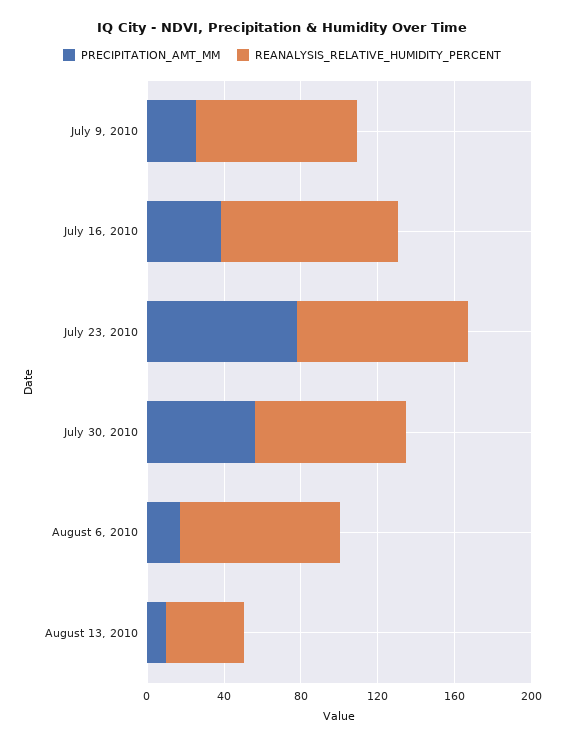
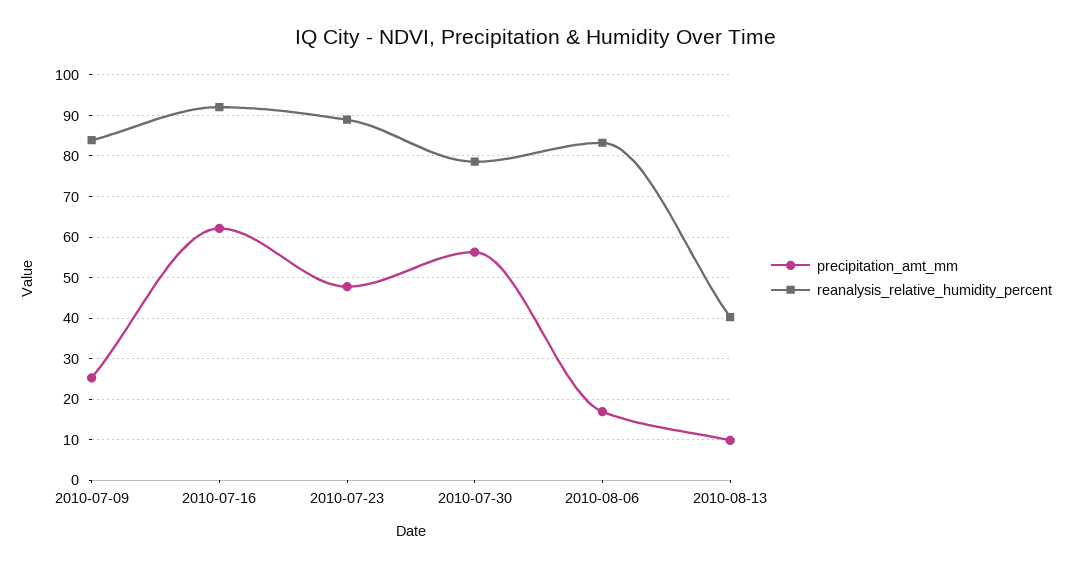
  {
    "PRECIPITATION_AMT_MM": {
      "July 9, 2010": 26,
-     "July 16, 2010": 40,
+     "July 16, 2010": 62,
-     "July 23, 2010": 80,
+     "July 23, 2010": 48,
      "July 30, 2010": 56,
      "August 6, 2010": 16,
      "August 13, 2010": 10
    },
    "REANALYSIS_RELATIVE_HUMIDITY_PERCENT": {
      "July 9, 2010": 84,
      "July 16, 2010": 92,
      "July 23, 2010": 88,
      "July 30, 2010": 78,
      "August 6, 2010": 84,
      "August 13, 2010": 40
    }
  }

